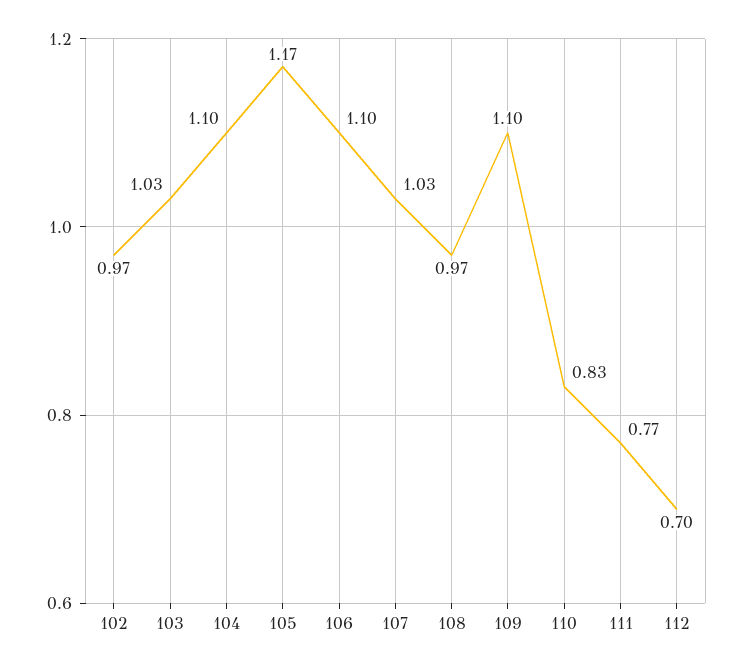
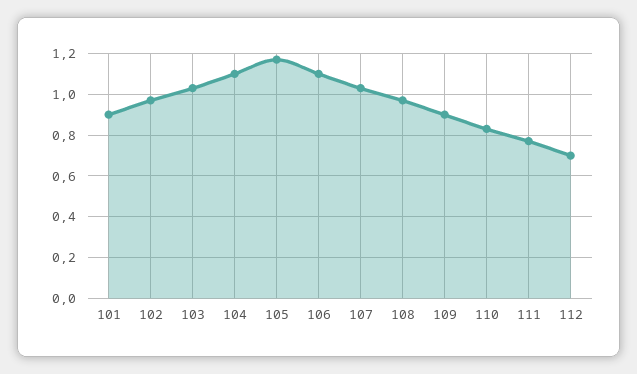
  {
    "102": 0.97,
    "103": 1.03,
    "104": 1.1,
    "105": 1.17,
    "106": 1.1,
    "107": 1.03,
    "108": 0.97,
-   "109": 1.1,
+   "109": 0.9,
    "110": 0.83,
    "111": 0.77,
-   "112": 0.7
+   "112": 0.7,
+   "101": 0.9
  }

